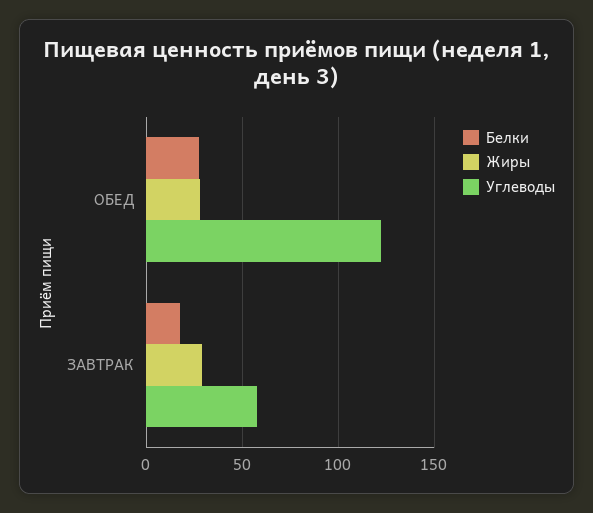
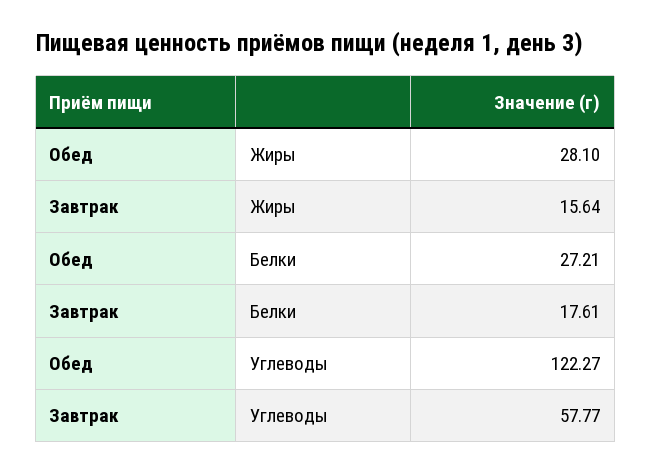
  {
    "Белки": {
      "ОБЕД": 27.21,
      "ЗАВТРАК": 17.61
    },
    "Жиры": {
      "ОБЕД": 28.1,
-     "ЗАВТРАК": 30
+     "ЗАВТРАК": 15.64
    },
    "Углеводы": {
      "ОБЕД": 122.27,
      "ЗАВТРАК": 57.77
    }
  }

